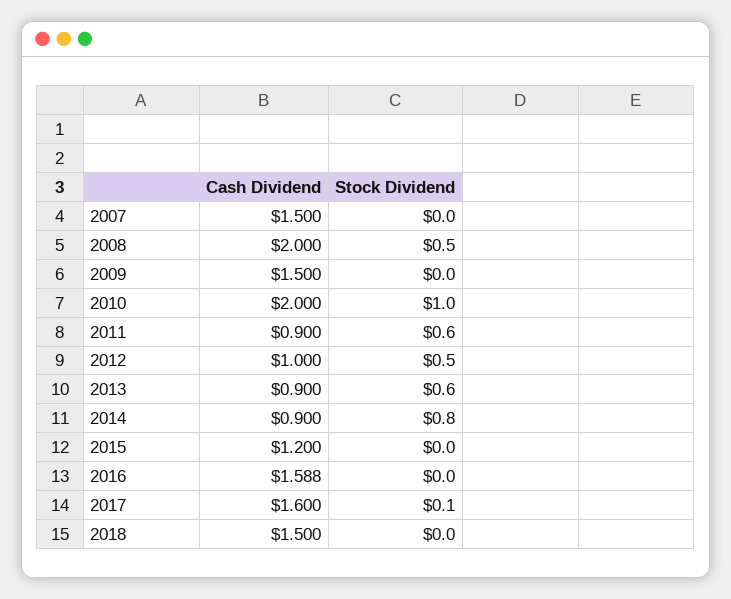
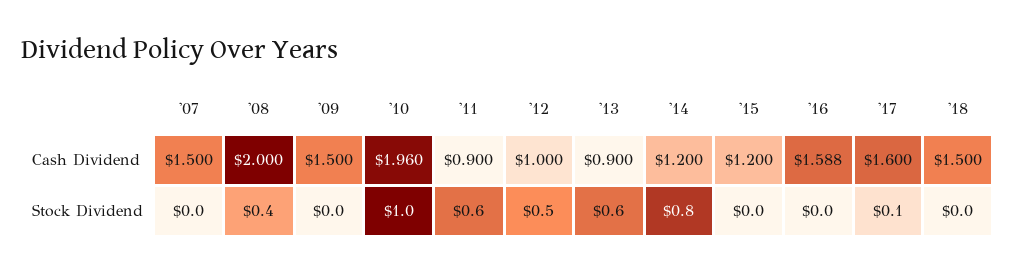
  {
    "Cash Dividend": {
      "2007": 1.5,
      "2008": 2,
      "2009": 1.5,
-     "2010": 2,
+     "2010": 1.96,
      "2011": 0.9,
      "2012": 1,
      "2013": 0.9,
-     "2014": 0.9,
+     "2014": 1.2,
      "2015": 1.2,
      "2016": 1.588,
      "2017": 1.6,
      "2018": 1.5
    },
    "Stock Dividend": {
      "2007": 0,
-     "2008": 0.5,
+     "2008": 0.4,
      "2009": 0,
      "2010": 1,
      "2011": 0.6,
      "2012": 0.5,
      "2013": 0.6,
      "2014": 0.8,
      "2015": 0,
      "2016": 0,
      "2017": 0.1,
      "2018": 0
    }
  }

